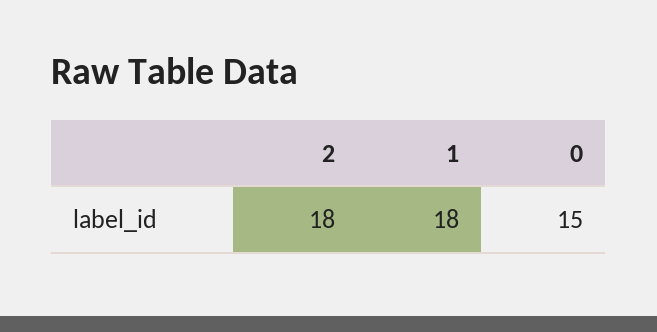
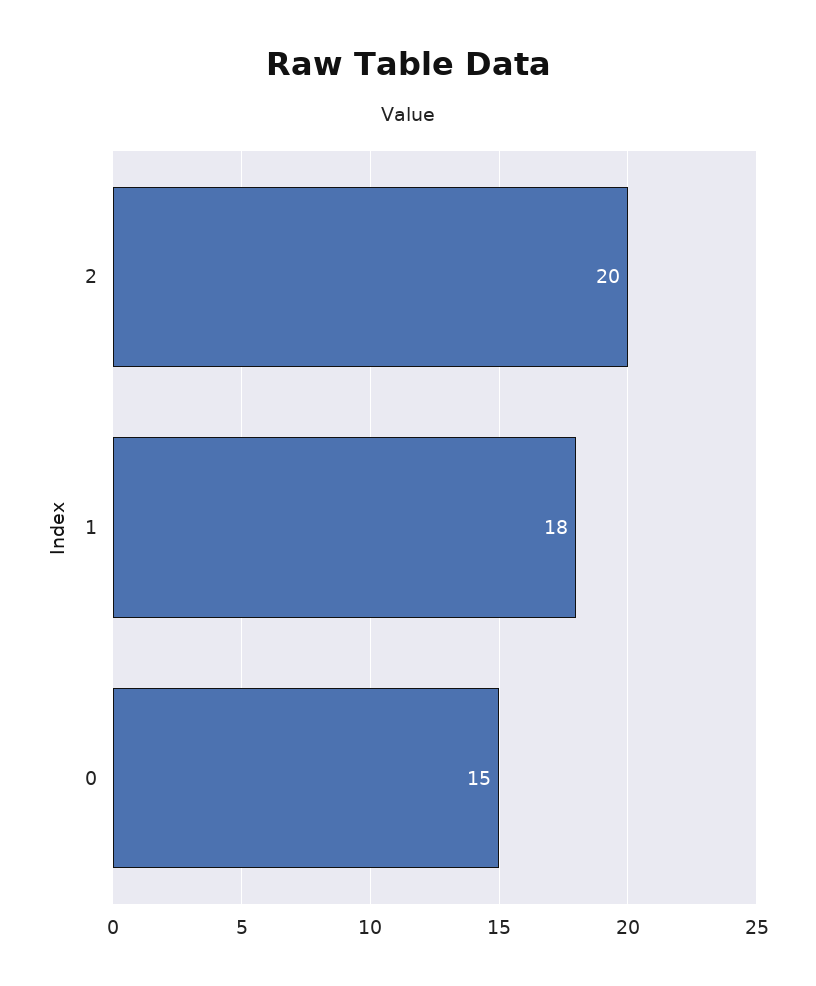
  {
-   "2": 18,
+   "2": 20,
    "1": 18,
    "0": 15
  }

